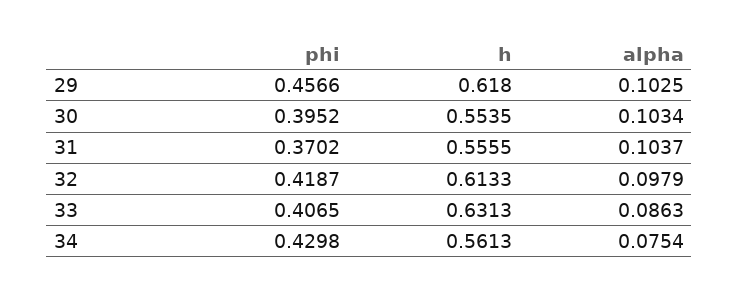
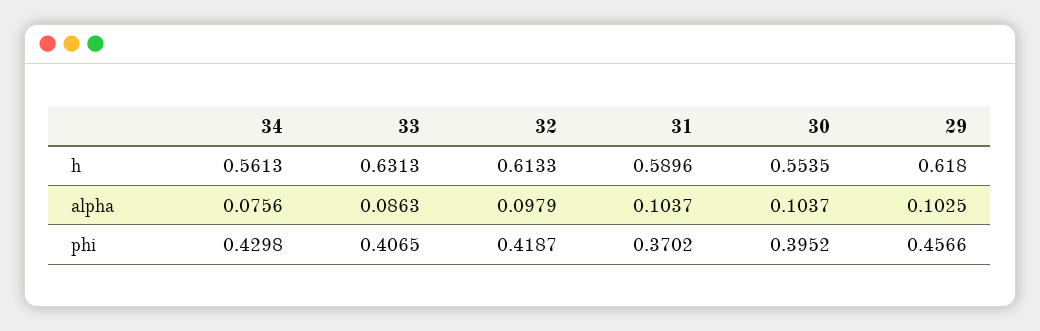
  {
    "phi": {
      "29": 0.4566,
      "30": 0.3952,
      "31": 0.3702,
      "32": 0.4187,
      "33": 0.4065,
      "34": 0.4298
    },
    "h": {
      "29": 0.618,
      "30": 0.5535,
-     "31": 0.5555,
+     "31": 0.5896,
      "32": 0.6133,
      "33": 0.6313,
      "34": 0.5613
    },
    "alpha": {
      "29": 0.1025,
-     "30": 0.1034,
+     "30": 0.1037,
      "31": 0.1037,
      "32": 0.0979,
      "33": 0.0863,
-     "34": 0.0754
+     "34": 0.0756
    }
  }

